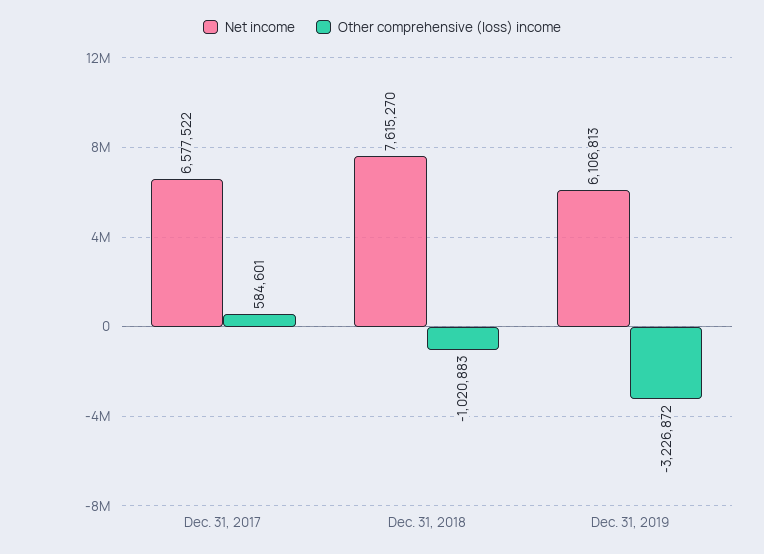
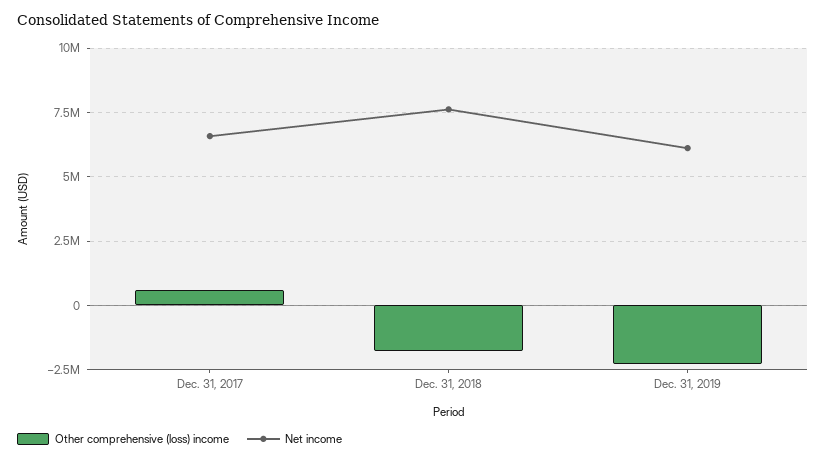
  {
    "Net income": {
      "Dec. 31, 2017": 6577522,
      "Dec. 31, 2018": 7615270,
      "Dec. 31, 2019": 6106813
    },
    "Other comprehensive (loss) income": {
      "Dec. 31, 2017": 584601,
-     "Dec. 31, 2018": -1020883,
+     "Dec. 31, 2018": -1750000,
-     "Dec. 31, 2019": -3226872
+     "Dec. 31, 2019": -2250000
    }
  }

